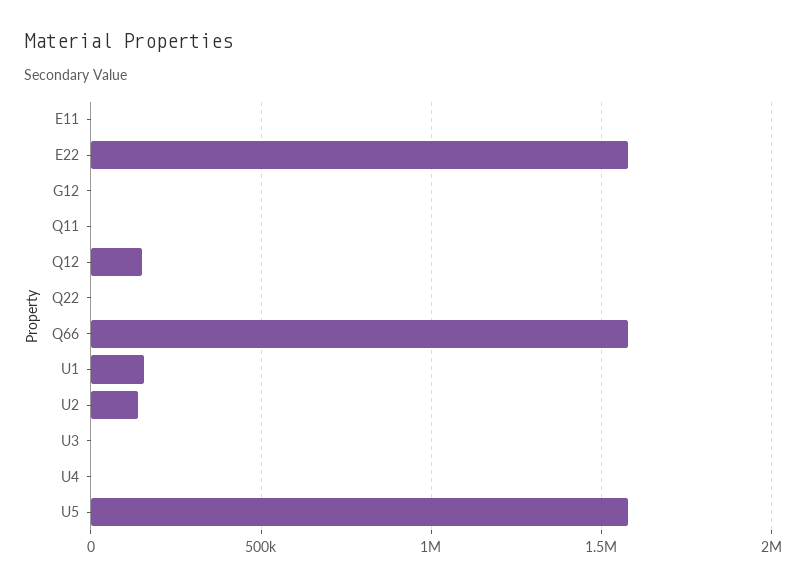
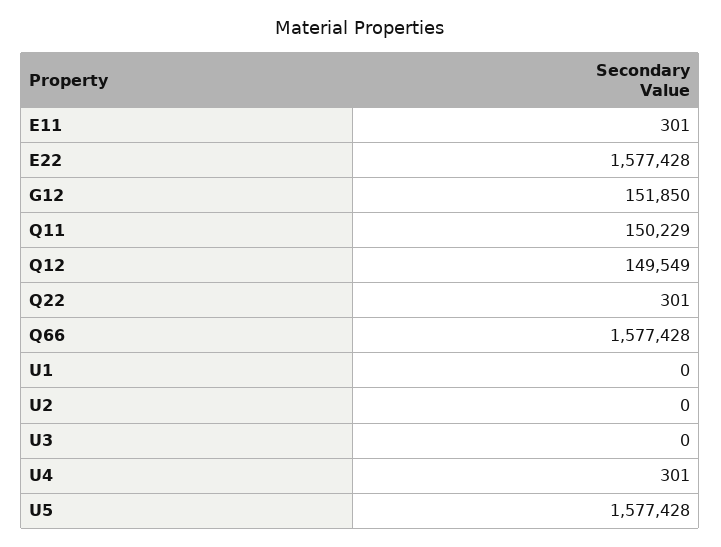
  {
    "E11": 301,
    "E22": 1577428,
-   "G12": 0,
+   "G12": 151850,
-   "Q11": 0,
+   "Q11": 150229,
    "Q12": 149549,
    "Q22": 301,
    "Q66": 1577428,
-   "U1": 150000,
+   "U1": 0,
-   "U2": 150000,
+   "U2": 0,
    "U3": 0,
    "U4": 301,
    "U5": 1577428
  }

